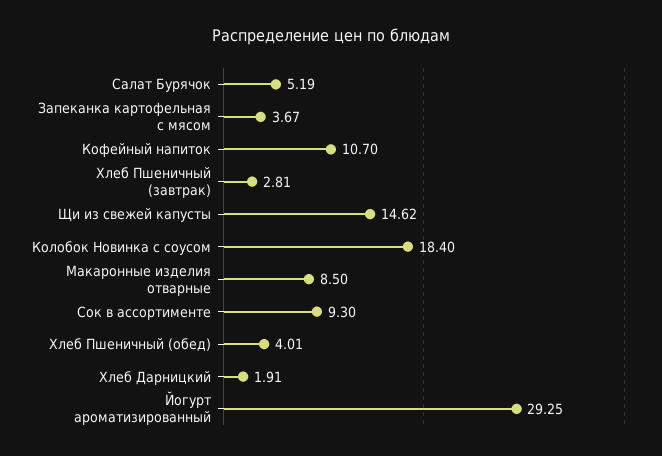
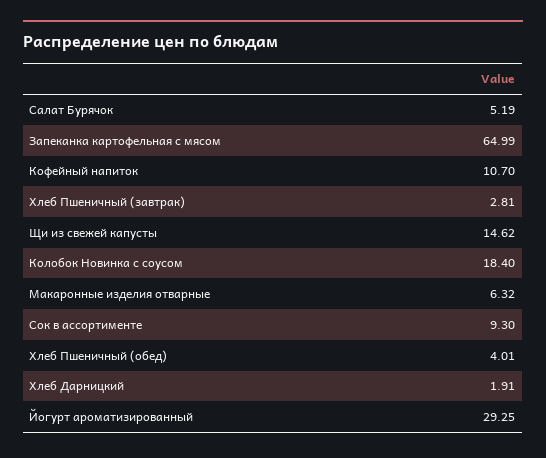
  {
    "Салат Бурячок": 5.19,
-   "Запеканка картофельная с мясом": 3.67,
+   "Запеканка картофельная с мясом": 64.99,
    "Кофейный напиток": 10.7,
    "Хлеб Пшеничный (завтрак)": 2.81,
    "Щи из свежей капусты": 14.62,
    "Колобок Новинка с соусом": 18.4,
-   "Макаронные изделия отварные": 8.5,
+   "Макаронные изделия отварные": 6.32,
    "Сок в ассортименте": 9.3,
    "Хлеб Пшеничный (обед)": 4.01,
    "Хлеб Дарницкий": 1.91,
    "Йогурт ароматизированный": 29.25
  }

